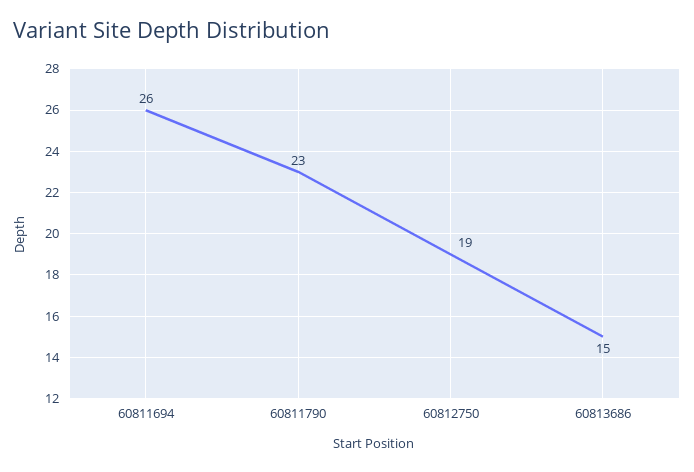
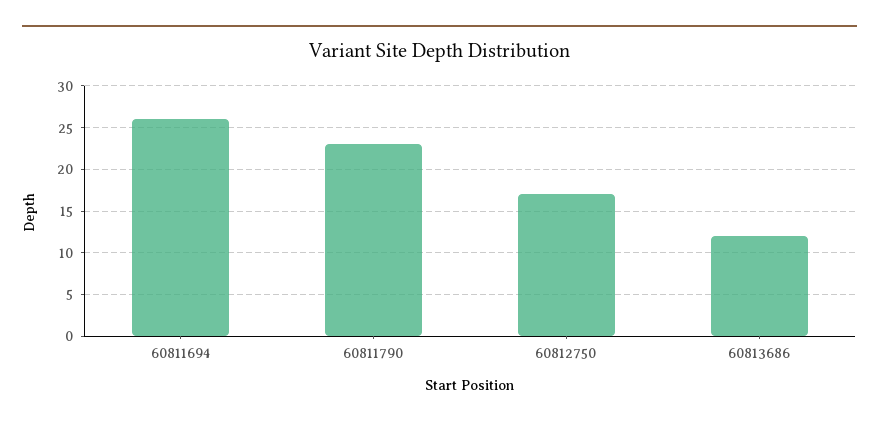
  {
    "60811694": 26,
    "60811790": 23,
-   "60812750": 19,
+   "60812750": 17,
-   "60813686": 15
+   "60813686": 12
  }

